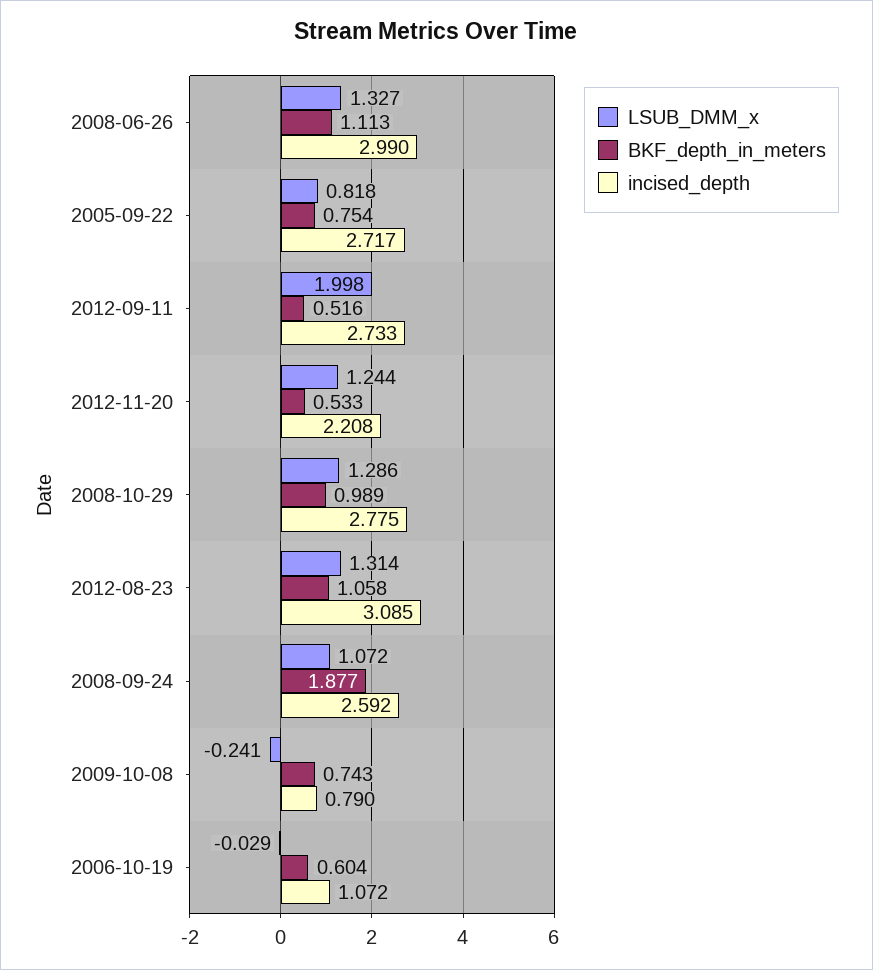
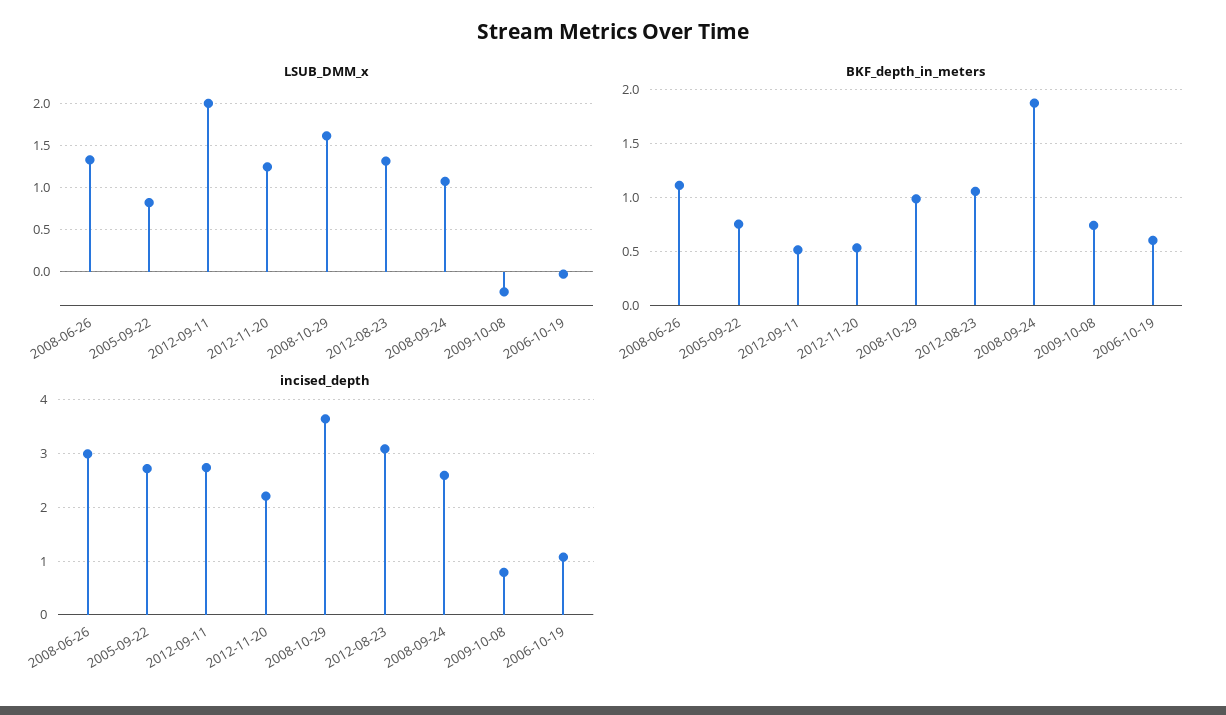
  {
    "LSUB_DMM_x": {
      "2008-06-26": 1.327,
      "2005-09-22": 0.818,
      "2012-09-11": 1.998,
      "2012-11-20": 1.244,
-     "2008-10-29": 1.286,
+     "2008-10-29": 1.6,
      "2012-08-23": 1.314,
      "2008-09-24": 1.072,
      "2009-10-08": -0.241,
      "2006-10-19": -0.029
    },
    "BKF_depth_in_meters": {
      "2008-06-26": 1.113,
      "2005-09-22": 0.754,
      "2012-09-11": 0.516,
      "2012-11-20": 0.533,
      "2008-10-29": 0.989,
      "2012-08-23": 1.058,
      "2008-09-24": 1.877,
      "2009-10-08": 0.743,
      "2006-10-19": 0.604
    },
    "incised_depth": {
      "2008-06-26": 2.99,
      "2005-09-22": 2.717,
      "2012-09-11": 2.733,
      "2012-11-20": 2.208,
-     "2008-10-29": 2.775,
+     "2008-10-29": 3.6,
      "2012-08-23": 3.085,
      "2008-09-24": 2.592,
      "2009-10-08": 0.79,
      "2006-10-19": 1.072
    }
  }

